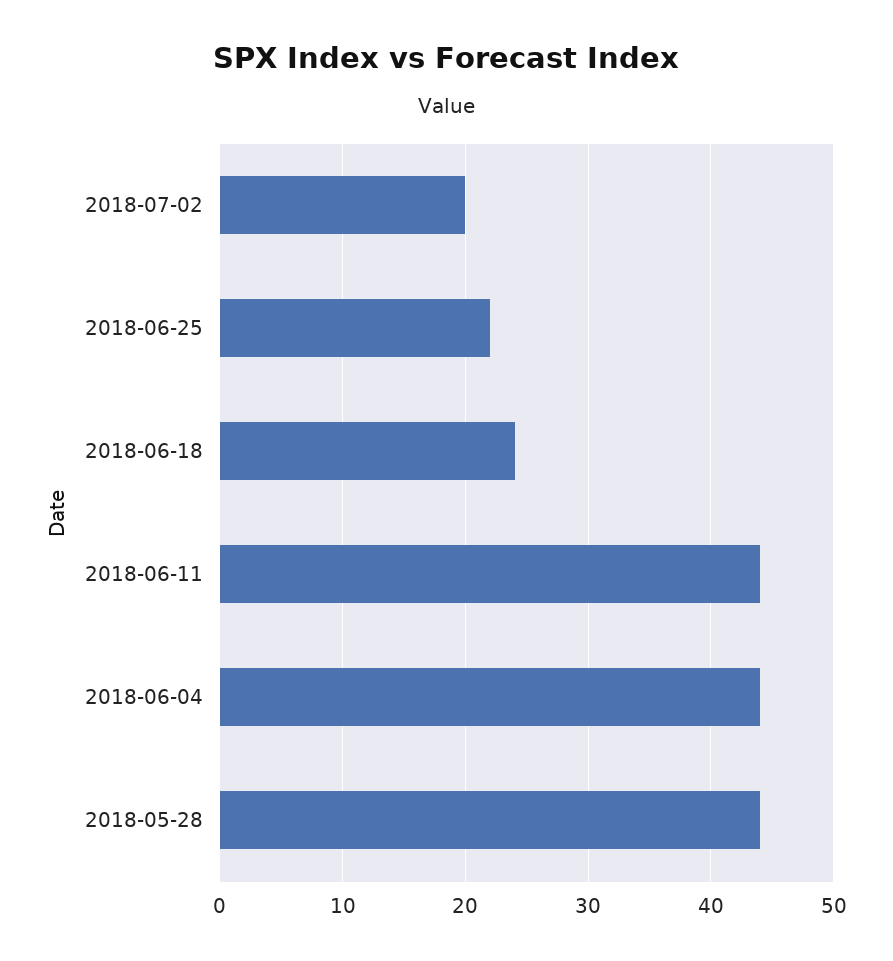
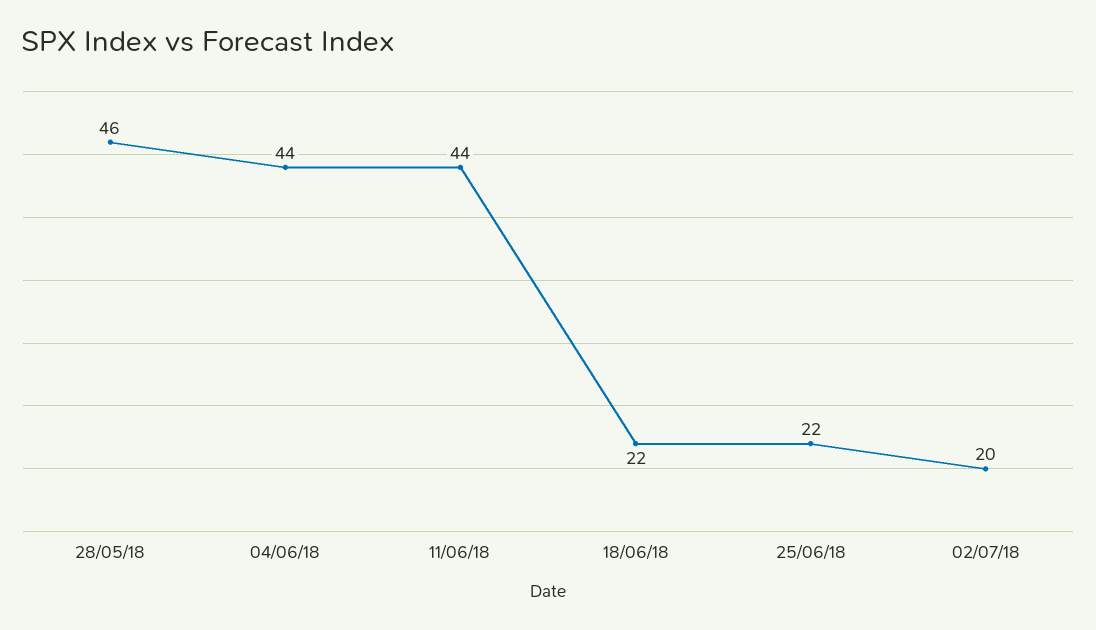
  {
    "2018-07-02": 20,
    "2018-06-25": 22,
-   "2018-06-18": 24,
+   "2018-06-18": 22,
    "2018-06-11": 44,
    "2018-06-04": 44,
-   "2018-05-28": 44
+   "2018-05-28": 46
  }

